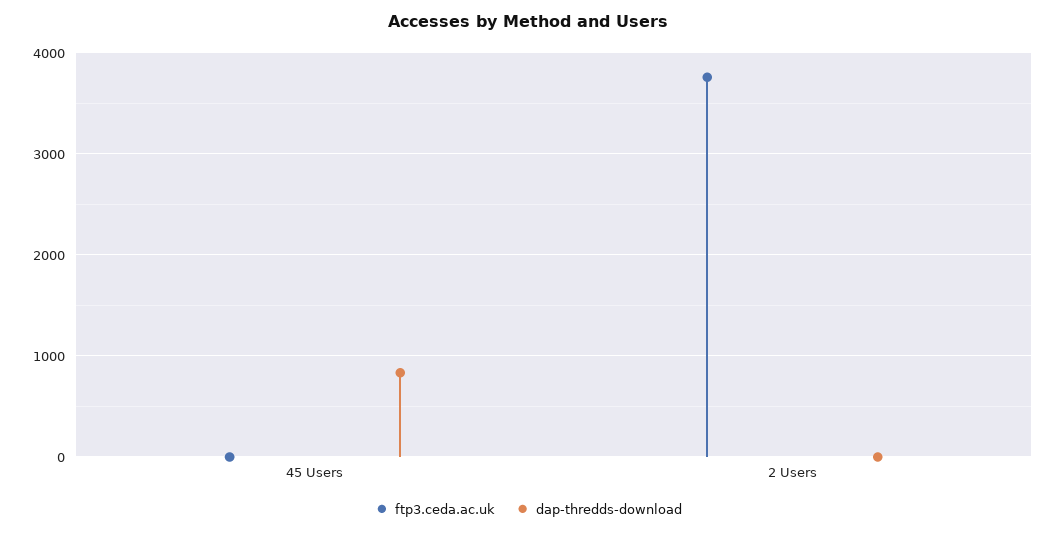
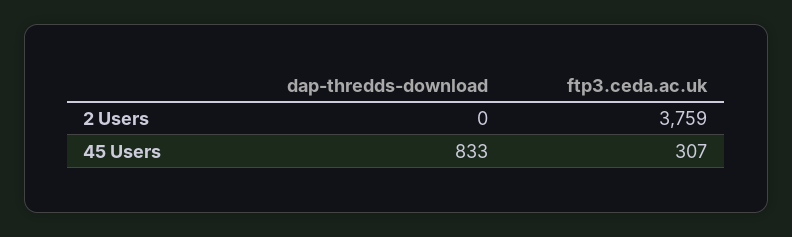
  {
    "ftp3.ceda.ac.uk": {
-     "45 Users": 0,
+     "45 Users": 307,
      "2 Users": 3759
    },
    "dap-thredds-download": {
      "45 Users": 833,
      "2 Users": 0
    }
  }

